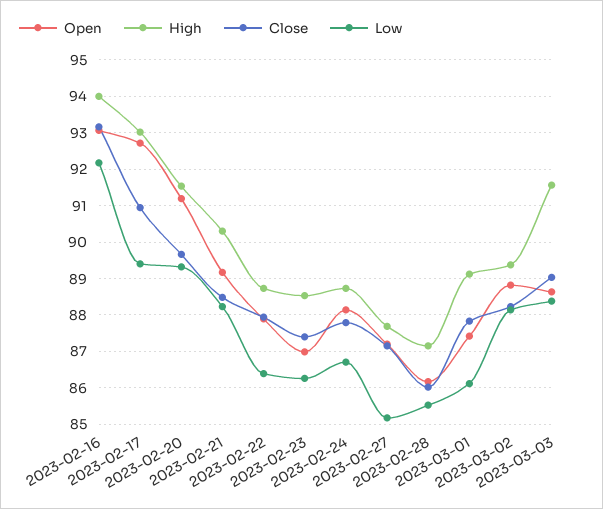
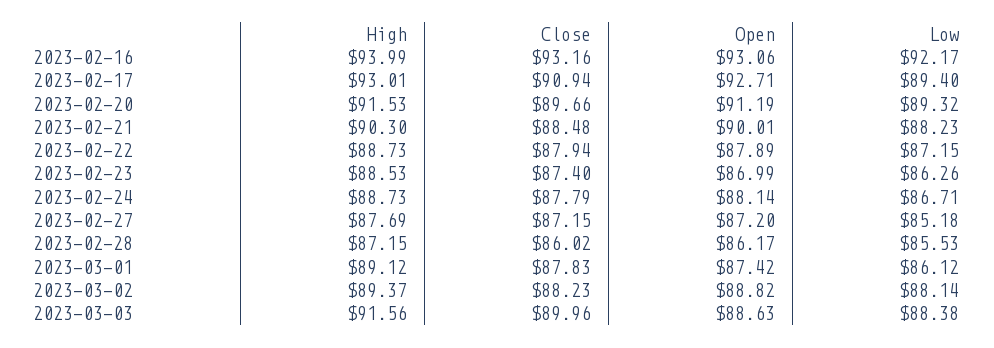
  {
    "Open": {
      "2023-02-16": 93.06,
      "2023-02-17": 92.71,
      "2023-02-20": 91.19,
-     "2023-02-21": 89.2,
+     "2023-02-21": 90.01,
      "2023-02-22": 87.89,
      "2023-02-23": 86.99,
      "2023-02-24": 88.14,
      "2023-02-27": 87.2,
      "2023-02-28": 86.17,
      "2023-03-01": 87.42,
      "2023-03-02": 88.82,
      "2023-03-03": 88.63
    },
    "High": {
      "2023-02-16": 93.99,
      "2023-02-17": 93.01,
      "2023-02-20": 91.53,
      "2023-02-21": 90.3,
      "2023-02-22": 88.73,
      "2023-02-23": 88.53,
      "2023-02-24": 88.73,
      "2023-02-27": 87.69,
      "2023-02-28": 87.15,
      "2023-03-01": 89.12,
      "2023-03-02": 89.37,
      "2023-03-03": 91.56
    },
    "Close": {
      "2023-02-16": 93.16,
      "2023-02-17": 90.94,
      "2023-02-20": 89.66,
      "2023-02-21": 88.48,
      "2023-02-22": 87.94,
      "2023-02-23": 87.4,
      "2023-02-24": 87.79,
      "2023-02-27": 87.15,
      "2023-02-28": 86.02,
      "2023-03-01": 87.83,
      "2023-03-02": 88.23,
-     "2023-03-03": 89
+     "2023-03-03": 89.96
    },
    "Low": {
      "2023-02-16": 92.17,
      "2023-02-17": 89.4,
      "2023-02-20": 89.32,
      "2023-02-21": 88.23,
-     "2023-02-22": 86.4,
+     "2023-02-22": 87.15,
      "2023-02-23": 86.26,
      "2023-02-24": 86.71,
      "2023-02-27": 85.18,
      "2023-02-28": 85.53,
      "2023-03-01": 86.12,
      "2023-03-02": 88.14,
      "2023-03-03": 88.38
    }
  }

